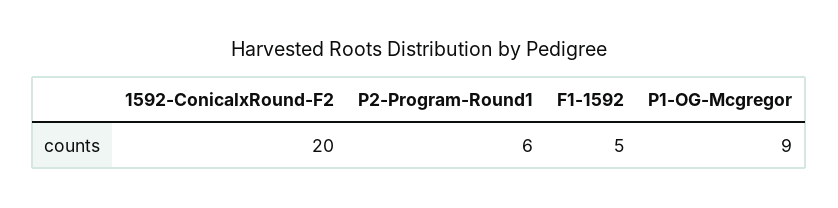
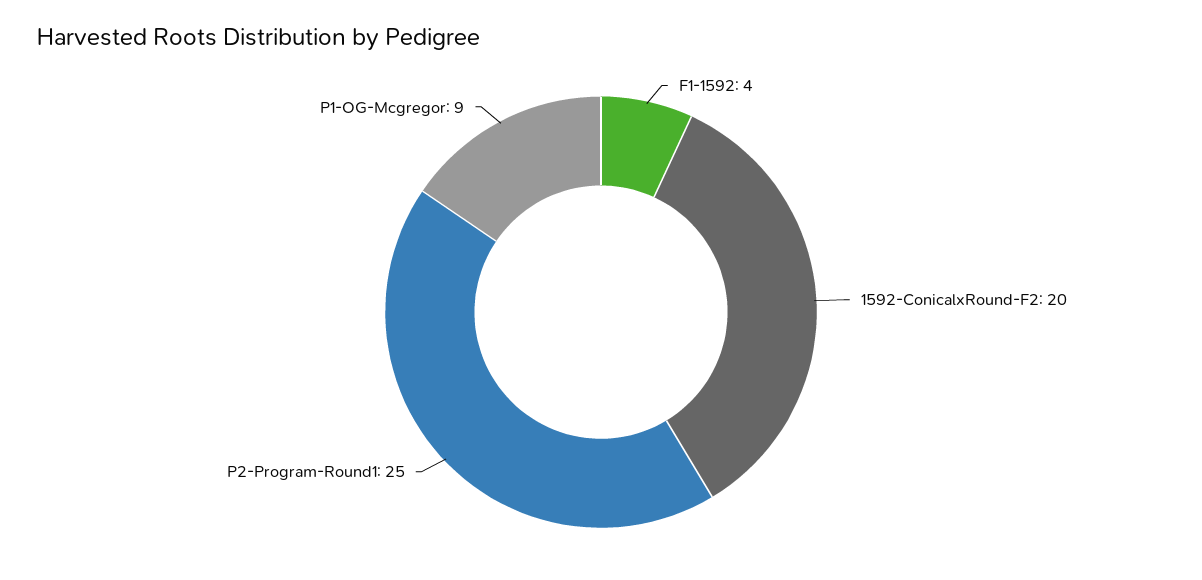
  {
    "1592-ConicalxRound-F2": 20,
-   "P2-Program-Round1": 6,
+   "P2-Program-Round1": 25,
-   "F1-1592": 5,
+   "F1-1592": 4,
    "P1-OG-Mcgregor": 9
  }

